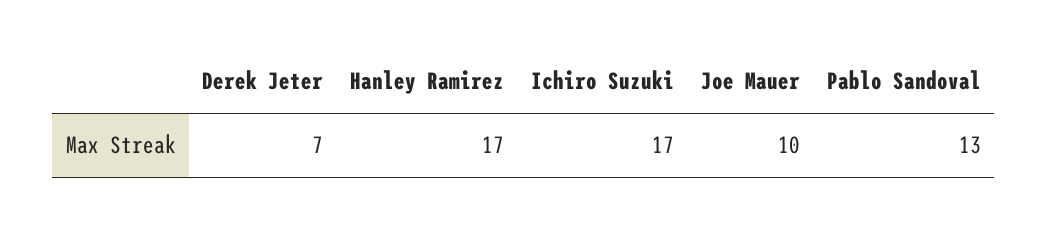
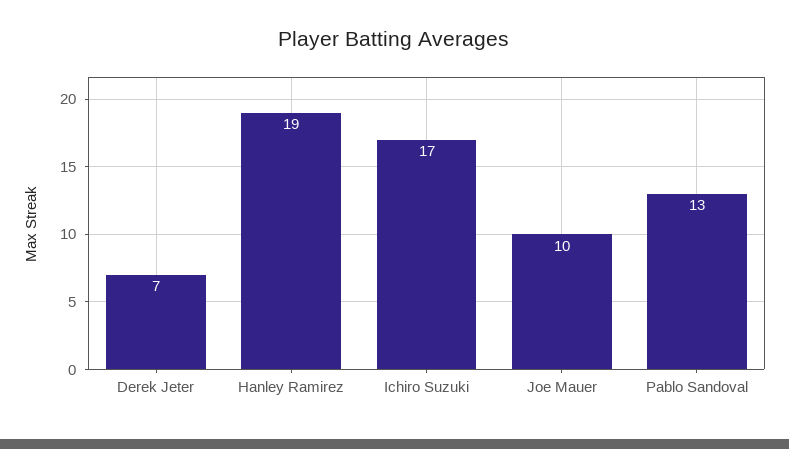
  {
    "Derek Jeter": 7,
-   "Hanley Ramirez": 17,
+   "Hanley Ramirez": 19,
    "Ichiro Suzuki": 17,
    "Joe Mauer": 10,
    "Pablo Sandoval": 13
  }

